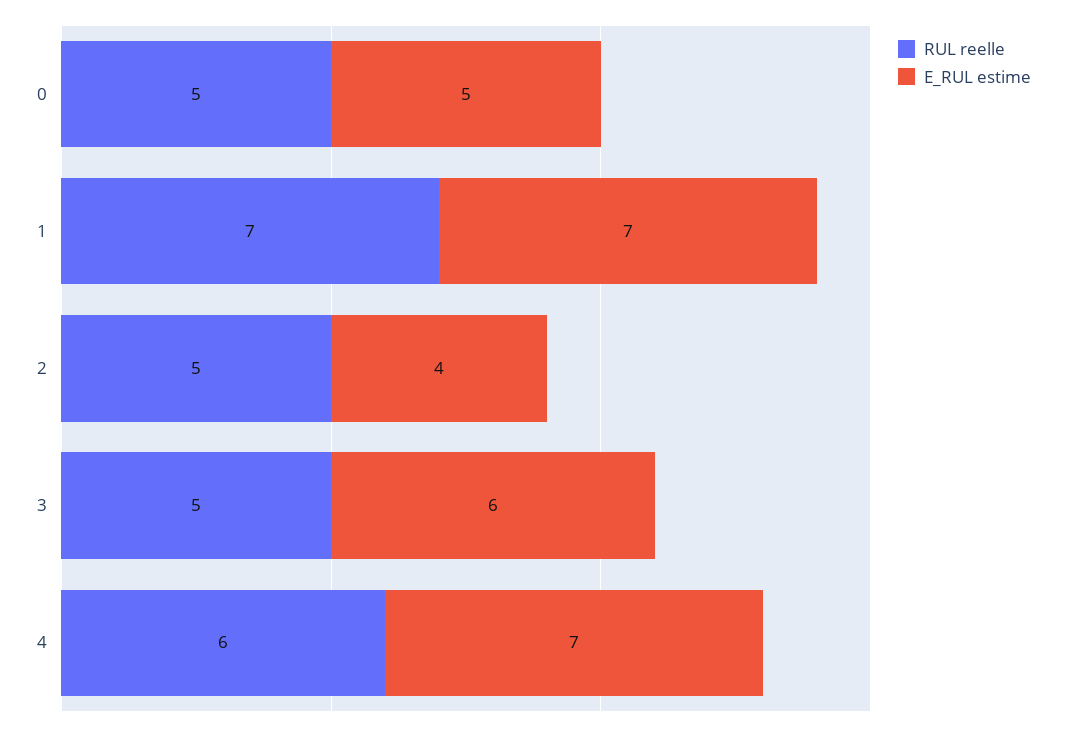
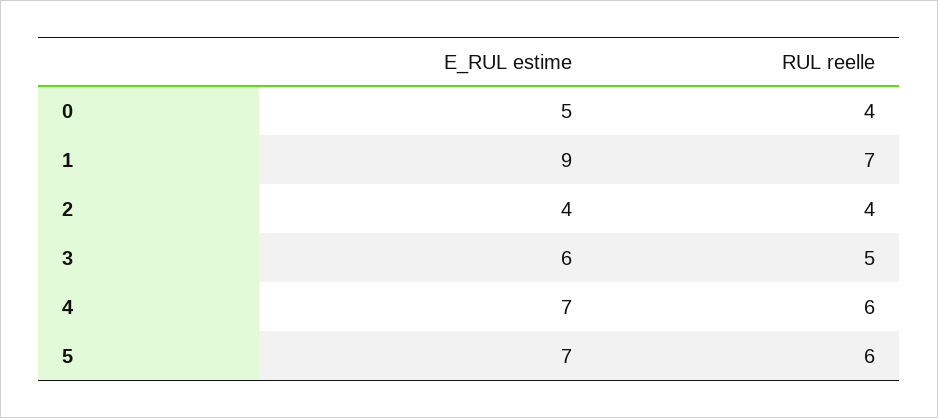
  {
    "RUL reelle": {
-     "0": 5,
+     "0": 4,
      "1": 7,
-     "2": 5,
+     "2": 4,
      "3": 5,
-     "4": 6
+     "4": 6,
+     "5": 6
    },
    "E_RUL estime": {
      "0": 5,
-     "1": 7,
+     "1": 9,
      "2": 4,
      "3": 6,
-     "4": 7
+     "4": 7,
+     "5": 7
    }
  }

